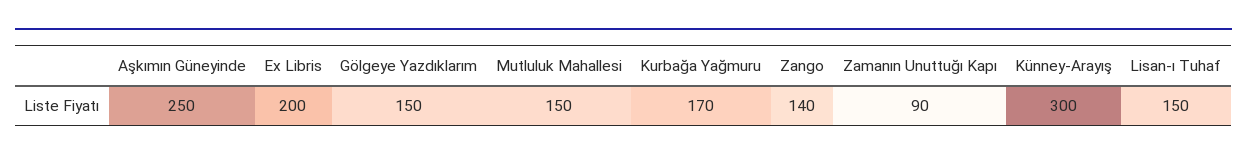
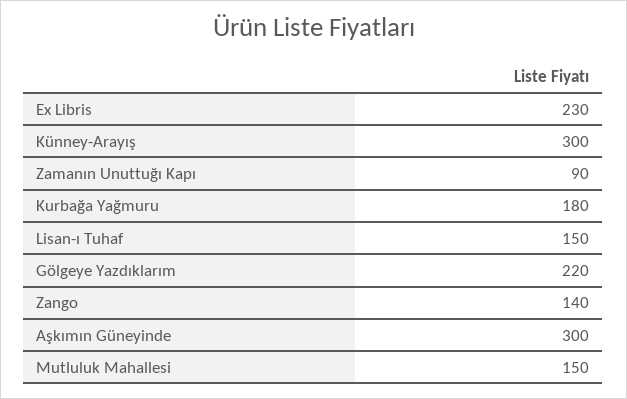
  {
-   "Aşkımın Güneyinde": 250,
+   "Aşkımın Güneyinde": 300,
-   "Ex Libris": 200,
+   "Ex Libris": 230,
-   "Gölgeye Yazdıklarım": 150,
+   "Gölgeye Yazdıklarım": 220,
    "Mutluluk Mahallesi": 150,
-   "Kurbağa Yağmuru": 170,
+   "Kurbağa Yağmuru": 180,
    "Zango": 140,
    "Zamanın Unuttuğı Kapı": 90,
    "Künney-Arayış": 300,
    "Lisan-ı Tuhaf": 150
  }

